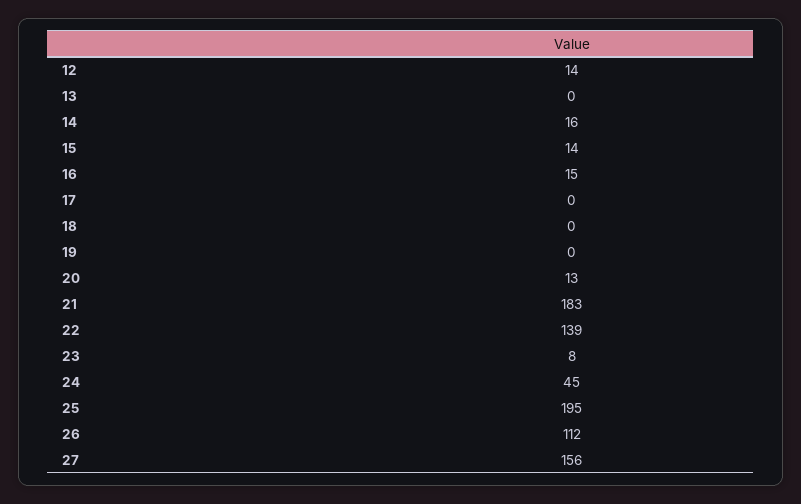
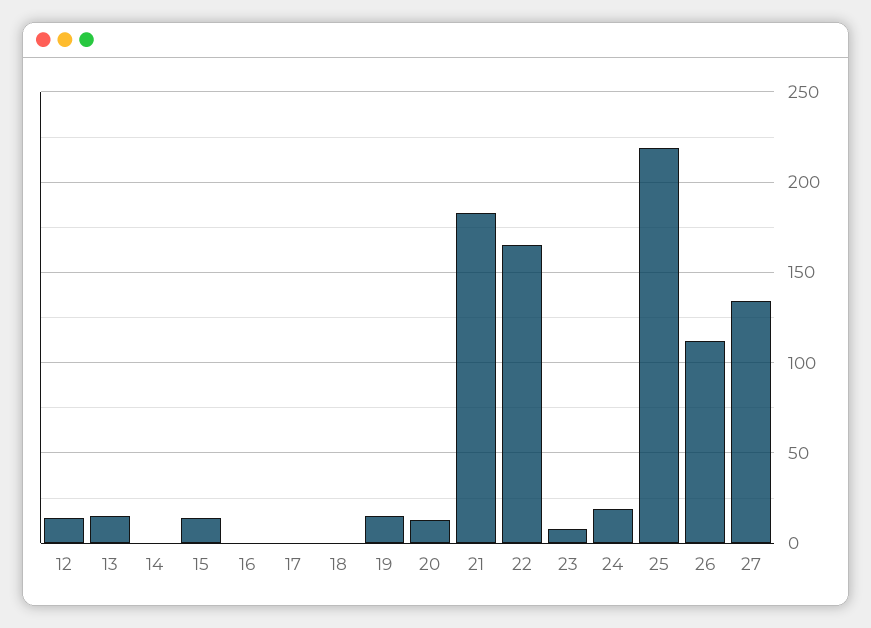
  {
    "12": 14,
-   "13": 0,
+   "13": 15,
-   "14": 16,
+   "14": 0,
    "15": 14,
-   "16": 15,
+   "16": 0,
    "17": 0,
    "18": 0,
-   "19": 0,
+   "19": 15,
    "20": 13,
    "21": 183,
-   "22": 139,
+   "22": 165,
    "23": 8,
-   "24": 45,
+   "24": 20,
-   "25": 195,
+   "25": 220,
    "26": 112,
-   "27": 156
+   "27": 135
  }

